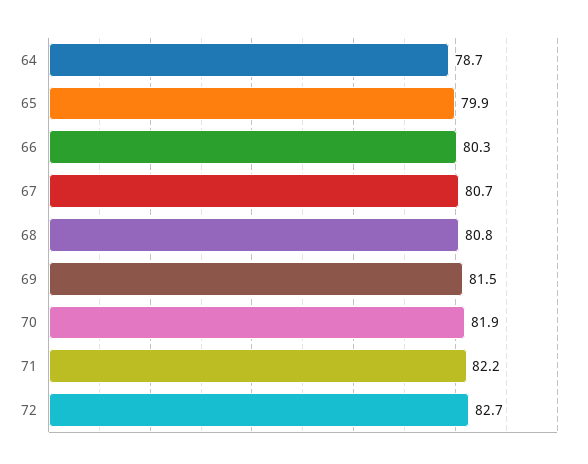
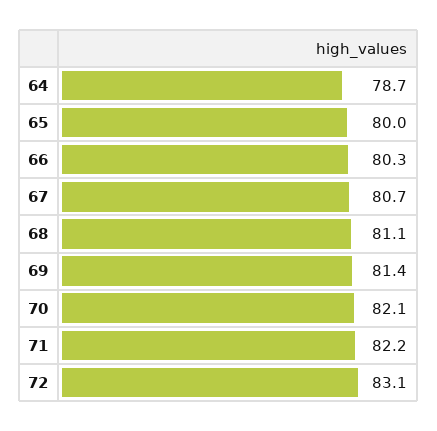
  {
    "64": 78.7,
-   "65": 79.9,
+   "65": 80,
    "66": 80.3,
    "67": 80.7,
-   "68": 80.8,
+   "68": 81.1,
-   "69": 81.5,
+   "69": 81.4,
-   "70": 81.9,
+   "70": 82.1,
    "71": 82.2,
-   "72": 82.7
+   "72": 83.1
  }

